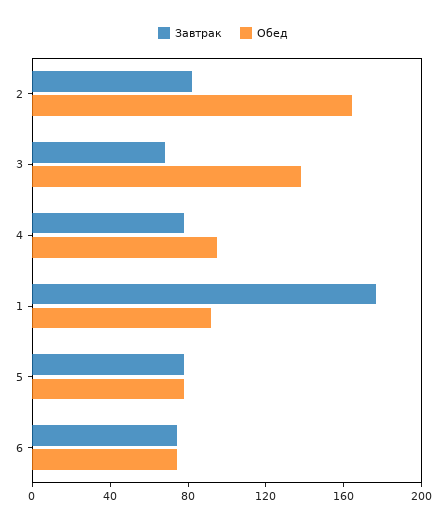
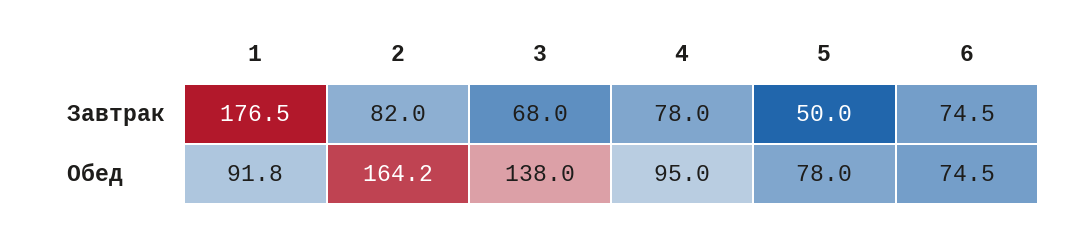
  {
    "Завтрак": {
      "2": 82,
      "3": 68,
      "4": 78,
      "1": 176.5,
-     "5": 80,
+     "5": 50,
      "6": 74.5
    },
    "Обед": {
      "2": 164.2,
      "3": 138,
      "4": 95,
      "1": 91.8,
      "5": 78,
      "6": 74.5
    }
  }

